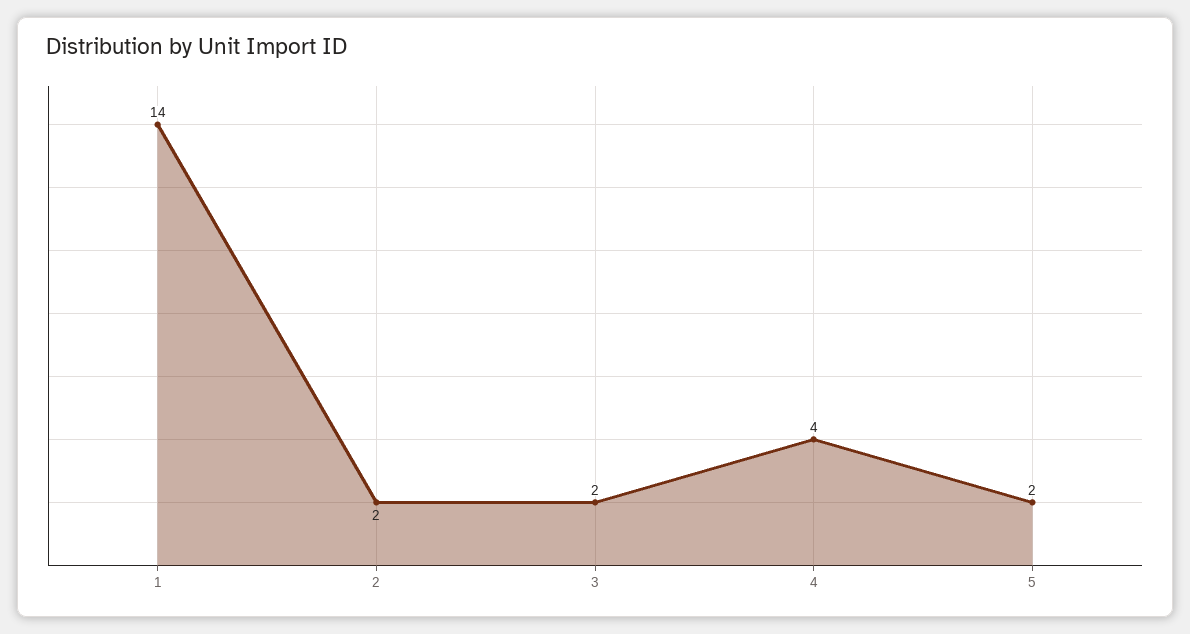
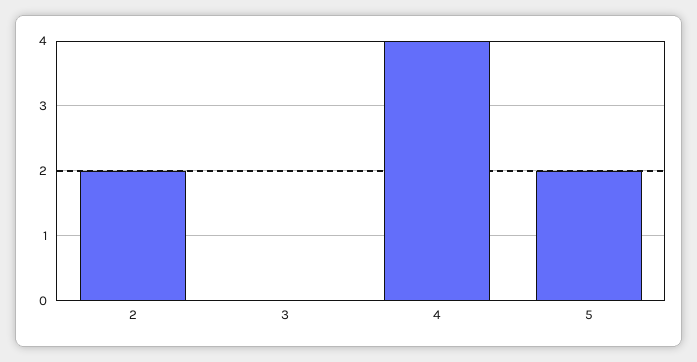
  {
-   "1": 14,
    "2": 2,
-   "3": 2,
+   "3": 0,
    "4": 4,
    "5": 2
  }

